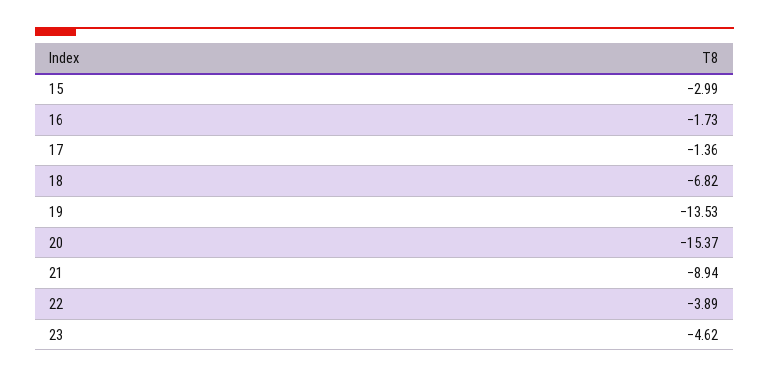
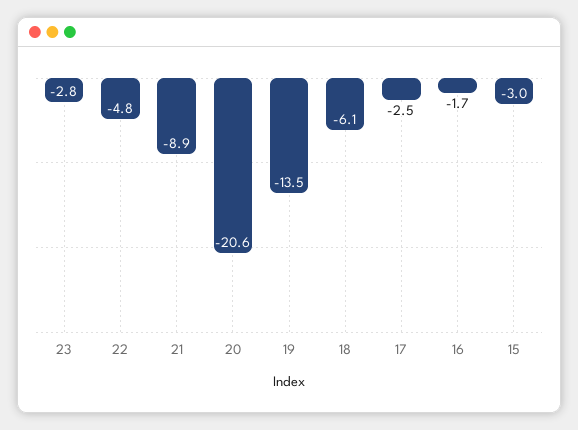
  {
    "15": -2.99,
    "16": -1.73,
-   "17": -1.36,
+   "17": -2.5,
-   "18": -6.82,
+   "18": -6.1,
    "19": -13.53,
-   "20": -15.37,
+   "20": -20.6,
    "21": -8.94,
-   "22": -3.89,
+   "22": -4.8,
-   "23": -4.62
+   "23": -2.8
  }

